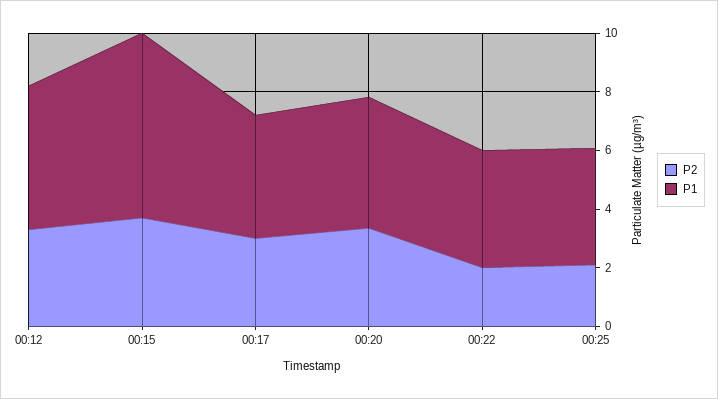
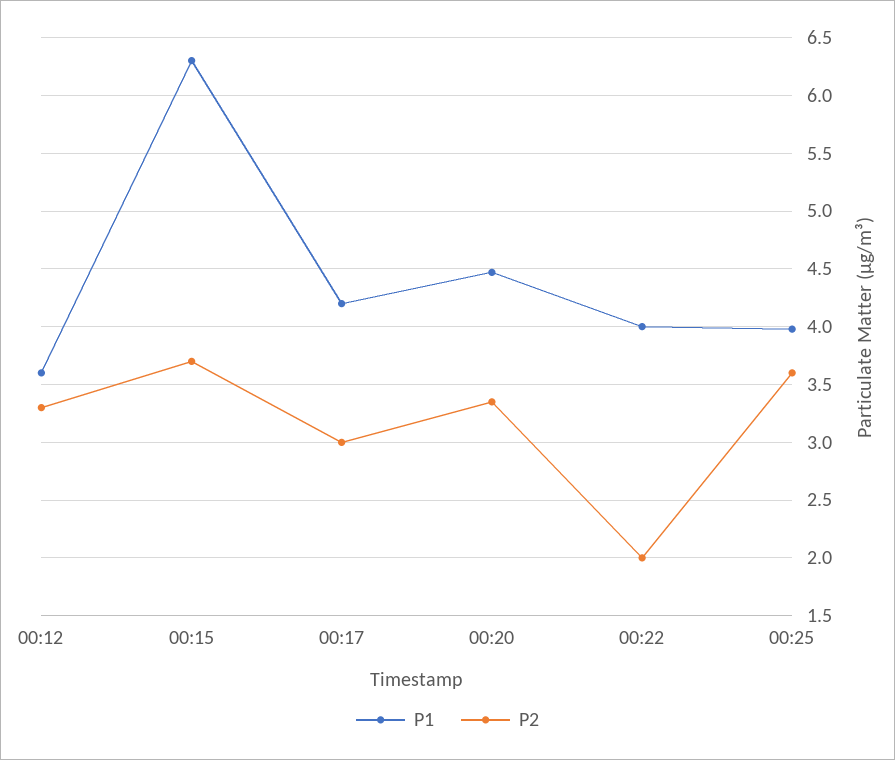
  {
    "P2": {
      "00:12": 3.3,
      "00:15": 3.7,
      "00:17": 3,
      "00:20": 3.4,
      "00:22": 2,
-     "00:25": 2
+     "00:25": 3.6
    },
    "P1": {
-     "00:12": 5,
+     "00:12": 3.6,
      "00:15": 6.3,
      "00:17": 4.2,
      "00:20": 4.5,
      "00:22": 4,
      "00:25": 4
    }
  }

